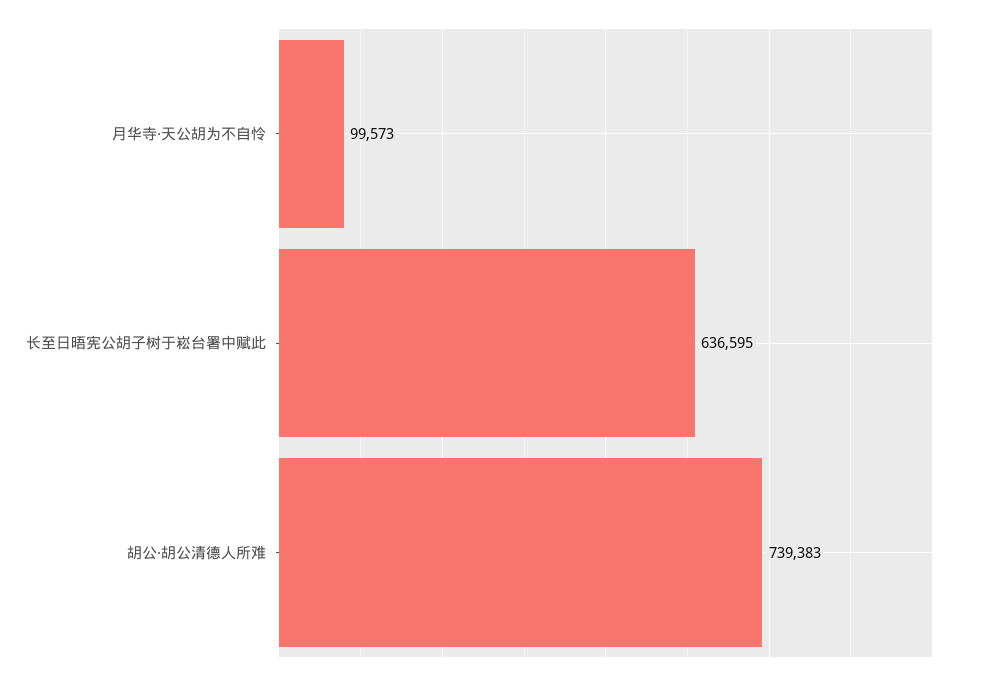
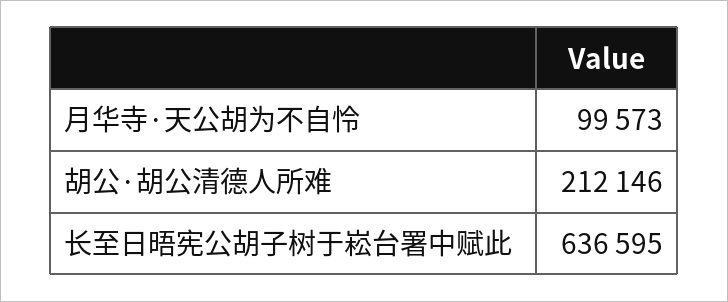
  {
    "月华寺·天公胡为不自怜": 99573,
    "长至日晤宪公胡子树于崧台署中赋此": 636595,
-   "胡公·胡公清德人所难": 739383
+   "胡公·胡公清德人所难": 212146
  }

